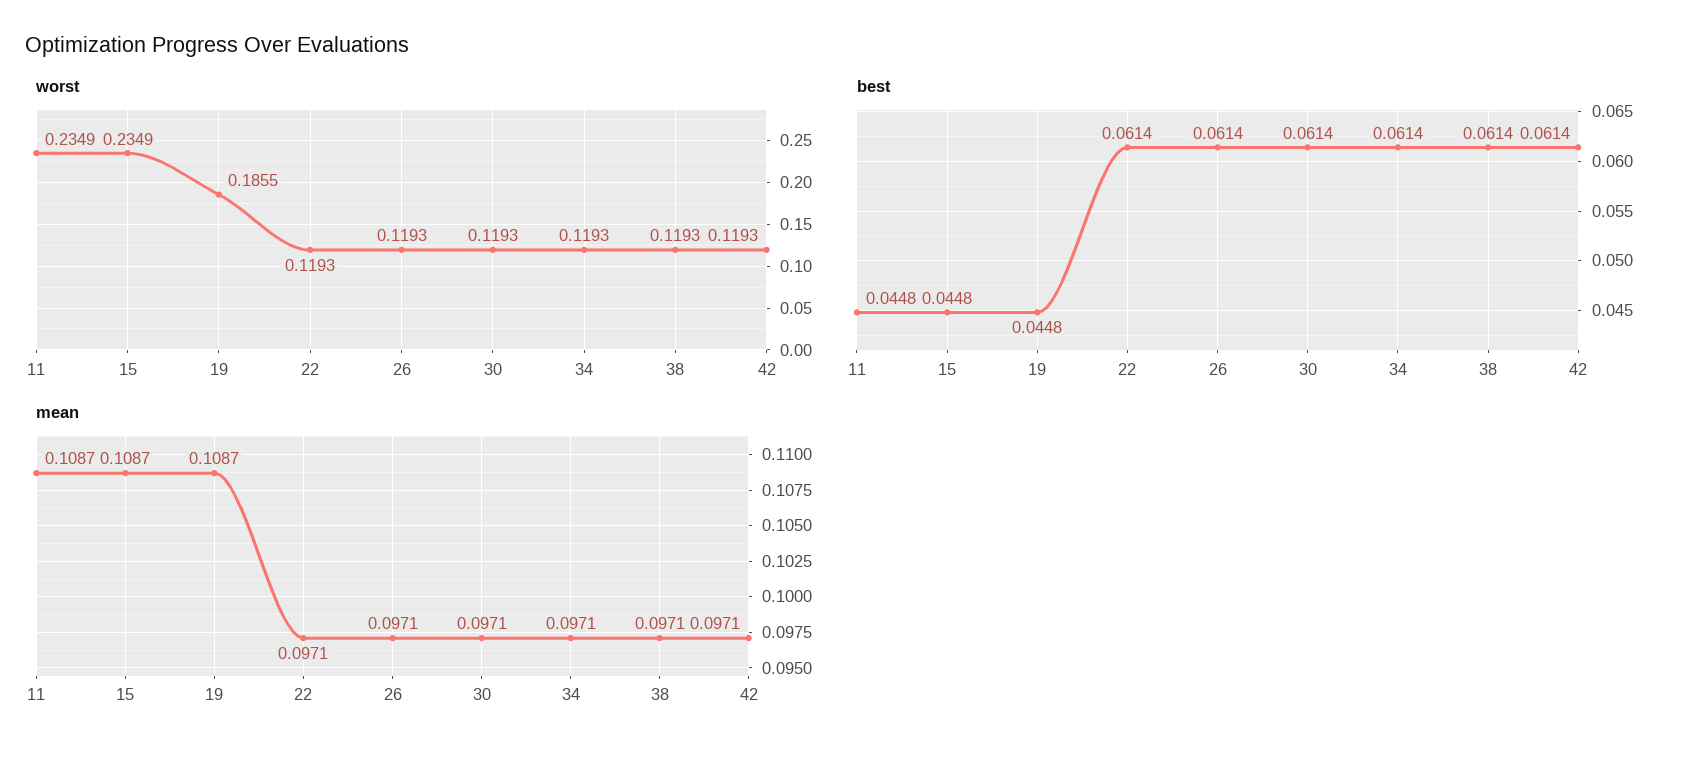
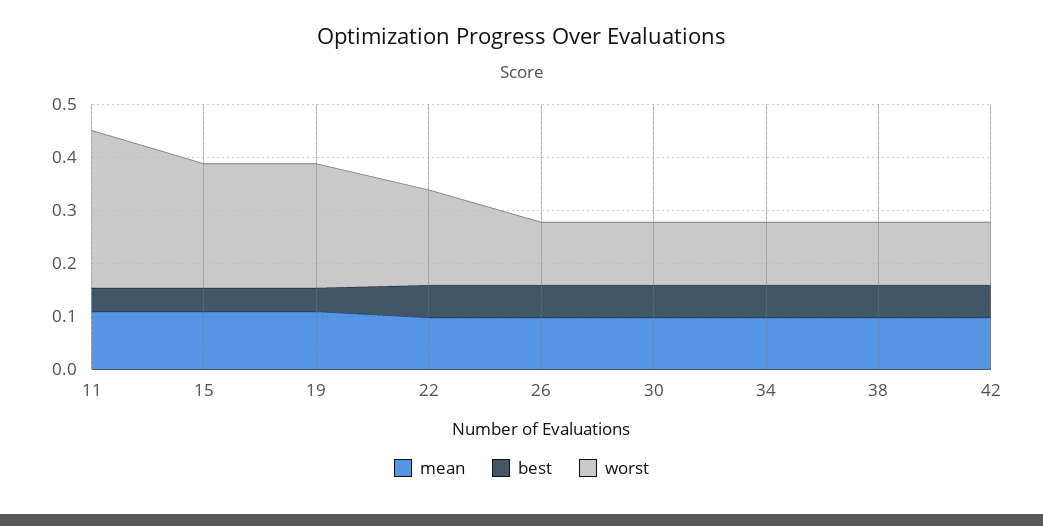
  {
    "worst": {
-     "11": 0.2349,
+     "11": 0.3,
      "15": 0.2349,
-     "19": 0.1855,
+     "19": 0.24,
-     "22": 0.1193,
+     "22": 0.18,
      "26": 0.1193,
      "30": 0.1193,
      "34": 0.1193,
      "38": 0.1193,
      "42": 0.1193
    },
    "best": {
      "11": 0.0448,
      "15": 0.0448,
      "19": 0.0448,
      "22": 0.0614,
      "26": 0.0614,
      "30": 0.0614,
      "34": 0.0614,
      "38": 0.0614,
      "42": 0.0614
    },
    "mean": {
      "11": 0.1087,
      "15": 0.1087,
      "19": 0.1087,
      "22": 0.0971,
      "26": 0.0971,
      "30": 0.0971,
      "34": 0.0971,
      "38": 0.0971,
      "42": 0.0971
    }
  }

